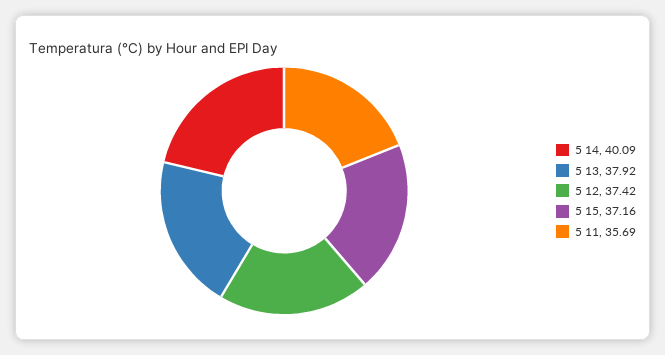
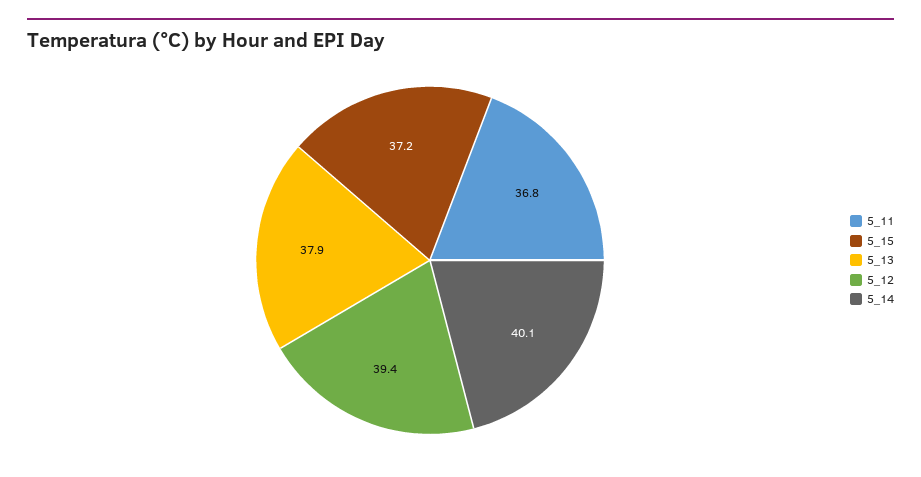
  {
    "5 14": 40.09,
    "5 13": 37.92,
-   "5 12": 37.42,
+   "5 12": 39.4,
    "5 15": 37.16,
-   "5 11": 35.69
+   "5 11": 36.8
  }

